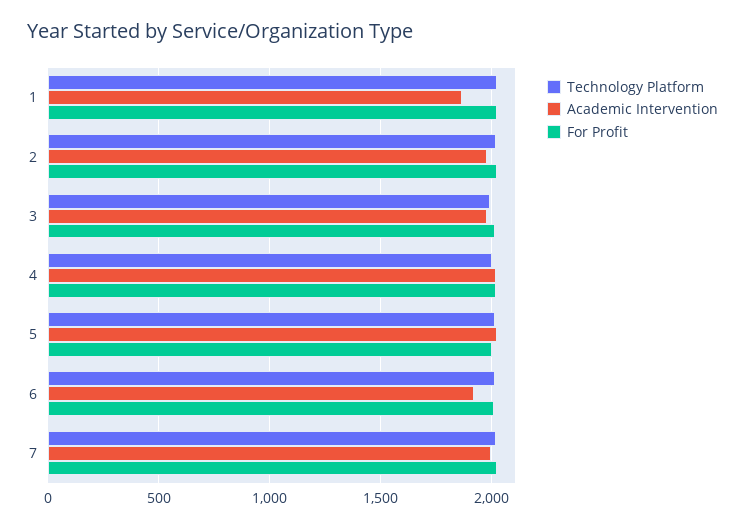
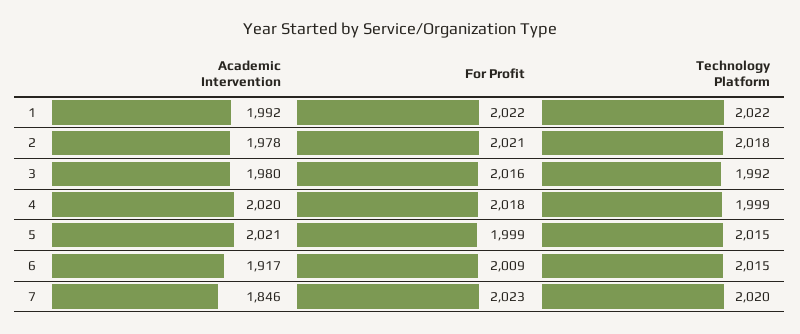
  {
    "Technology Platform": {
      "1": 2022,
      "2": 2018,
      "3": 1992,
      "4": 1999,
      "5": 2015,
      "6": 2015,
      "7": 2020
    },
    "Academic Intervention": {
-     "1": 1850,
+     "1": 1992,
      "2": 1978,
      "3": 1980,
      "4": 2020,
      "5": 2021,
      "6": 1917,
-     "7": 2000
+     "7": 1846
    },
    "For Profit": {
      "1": 2022,
      "2": 2021,
      "3": 2016,
      "4": 2018,
      "5": 1999,
      "6": 2009,
      "7": 2023
    }
  }

